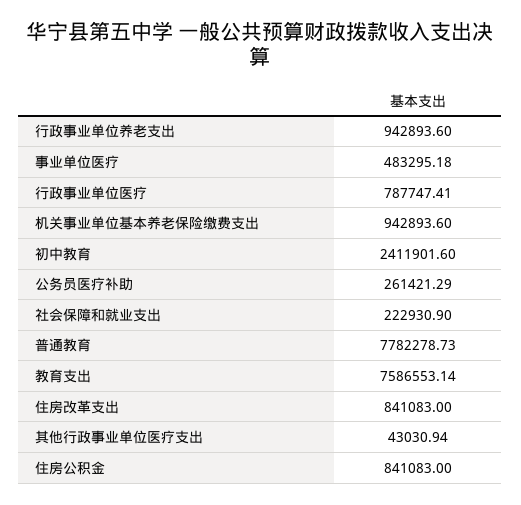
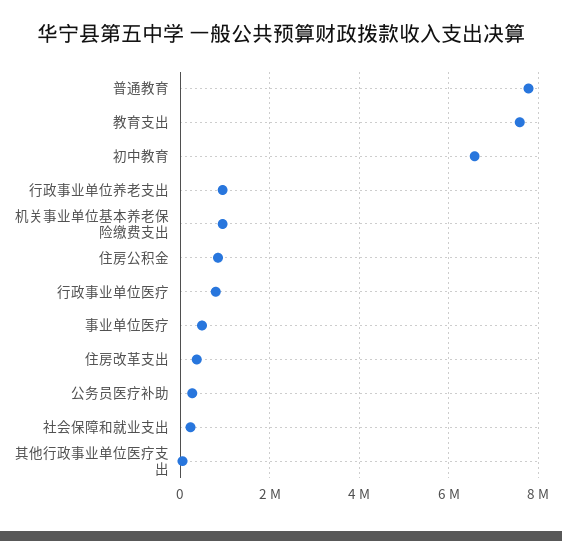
  {
    "行政事业单位养老支出": 942893.6,
    "事业单位医疗": 483295.18,
    "行政事业单位医疗": 787747.41,
    "机关事业单位基本养老保险缴费支出": 942893.6,
-   "初中教育": 2411901.6,
+   "初中教育": 6600000,
    "公务员医疗补助": 261421.29,
    "社会保障和就业支出": 222930.9,
    "普通教育": 7782278.73,
    "教育支出": 7586553.14,
-   "住房改革支出": 841083,
+   "住房改革支出": 400000,
    "其他行政事业单位医疗支出": 43030.94,
    "住房公积金": 841083
  }

